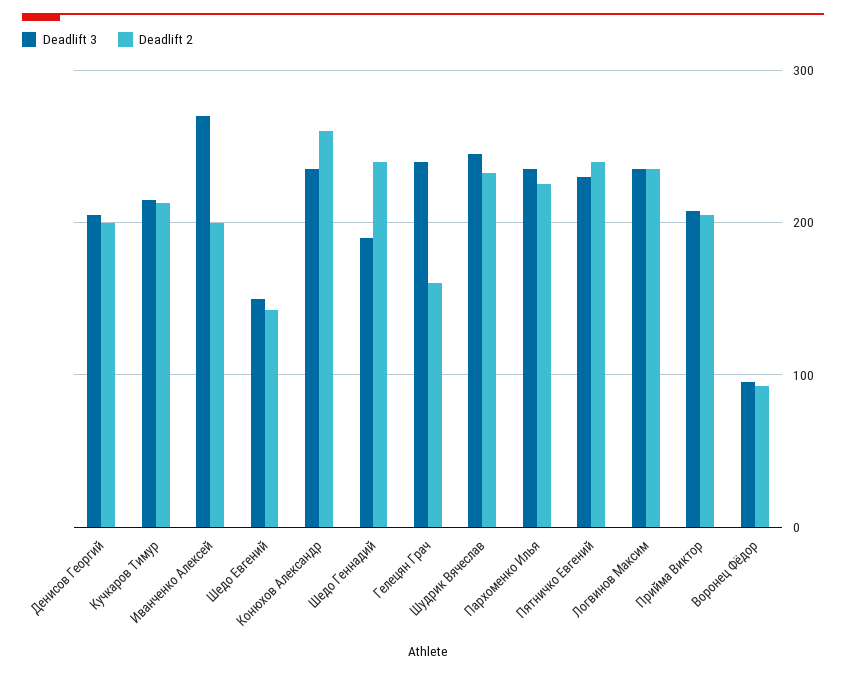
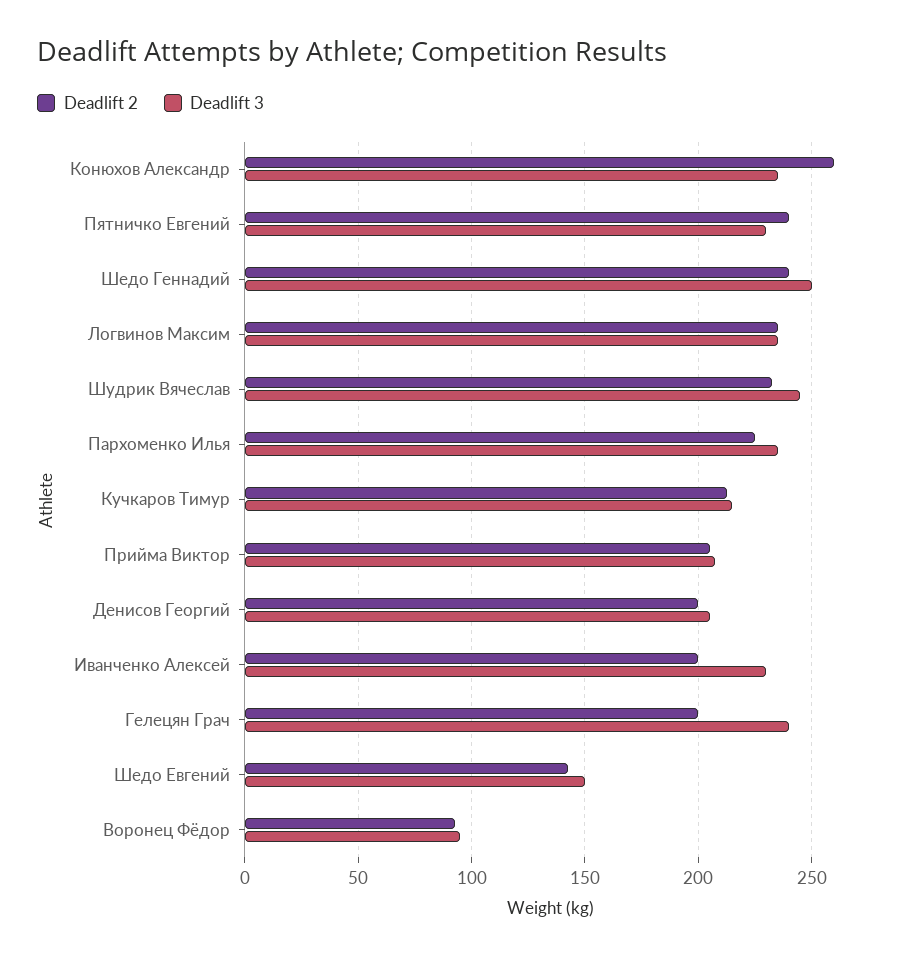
  {
    "Deadlift 3": {
      "Денисов Георгий": 205,
      "Кучкаров Тимур": 215,
-     "Иванченко Алексей": 270,
+     "Иванченко Алексей": 230,
      "Шедо Евгений": 150,
      "Конюхов Александр": 235,
-     "Шедо Геннадий": 190,
+     "Шедо Геннадий": 250,
      "Гелецян Грач": 240,
      "Шудрик Вячеслав": 245,
      "Пархоменко Илья": 235,
      "Пятничко Евгений": 230,
      "Логвинов Максим": 235,
      "Прийма Виктор": 210,
      "Воронец Фёдор": 95
    },
    "Deadlift 2": {
      "Денисов Георгий": 200,
      "Кучкаров Тимур": 215,
      "Иванченко Алексей": 200,
      "Шедо Евгений": 145,
      "Конюхов Александр": 260,
      "Шедо Геннадий": 240,
-     "Гелецян Грач": 160,
+     "Гелецян Грач": 200,
      "Шудрик Вячеслав": 235,
      "Пархоменко Илья": 225,
      "Пятничко Евгений": 240,
      "Логвинов Максим": 235,
      "Прийма Виктор": 205,
      "Воронец Фёдор": 95
    }
  }

